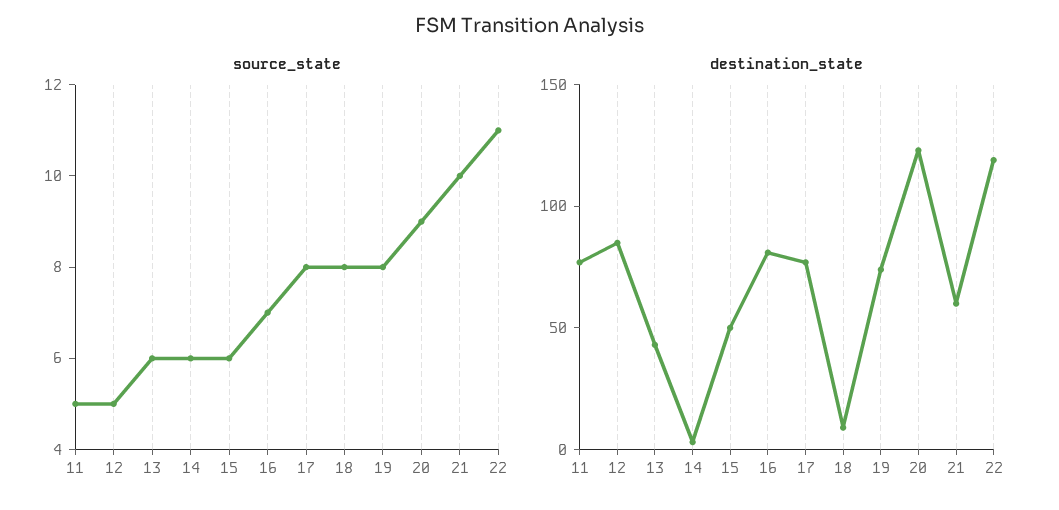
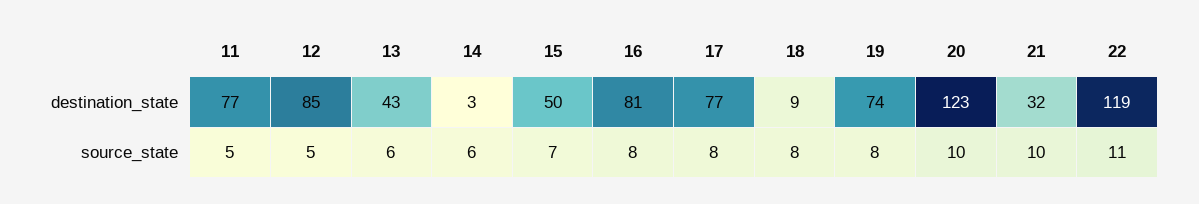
  {
    "source_state": {
      "11": 5,
      "12": 5,
      "13": 6,
      "14": 6,
-     "15": 6,
+     "15": 7,
-     "16": 7,
+     "16": 8,
      "17": 8,
      "18": 8,
      "19": 8,
-     "20": 9,
+     "20": 10,
      "21": 10,
      "22": 11
    },
    "destination_state": {
      "11": 77,
      "12": 85,
      "13": 43,
      "14": 3,
      "15": 50,
      "16": 81,
      "17": 77,
      "18": 9,
      "19": 74,
      "20": 123,
-     "21": 60,
+     "21": 32,
      "22": 119
    }
  }

